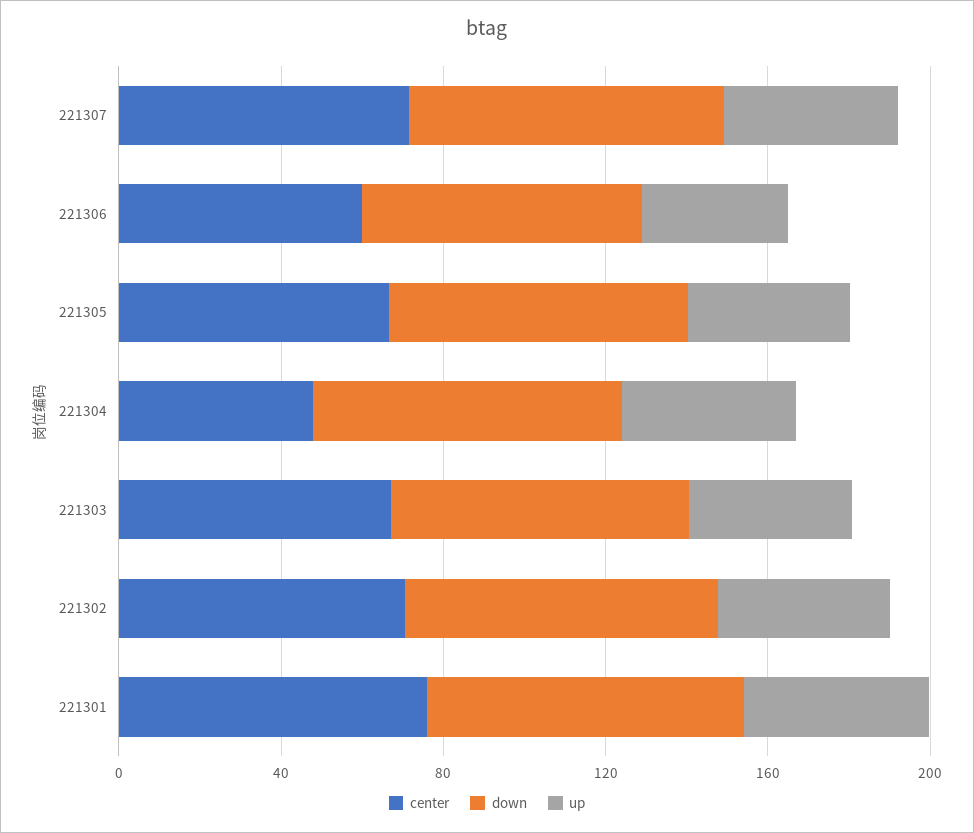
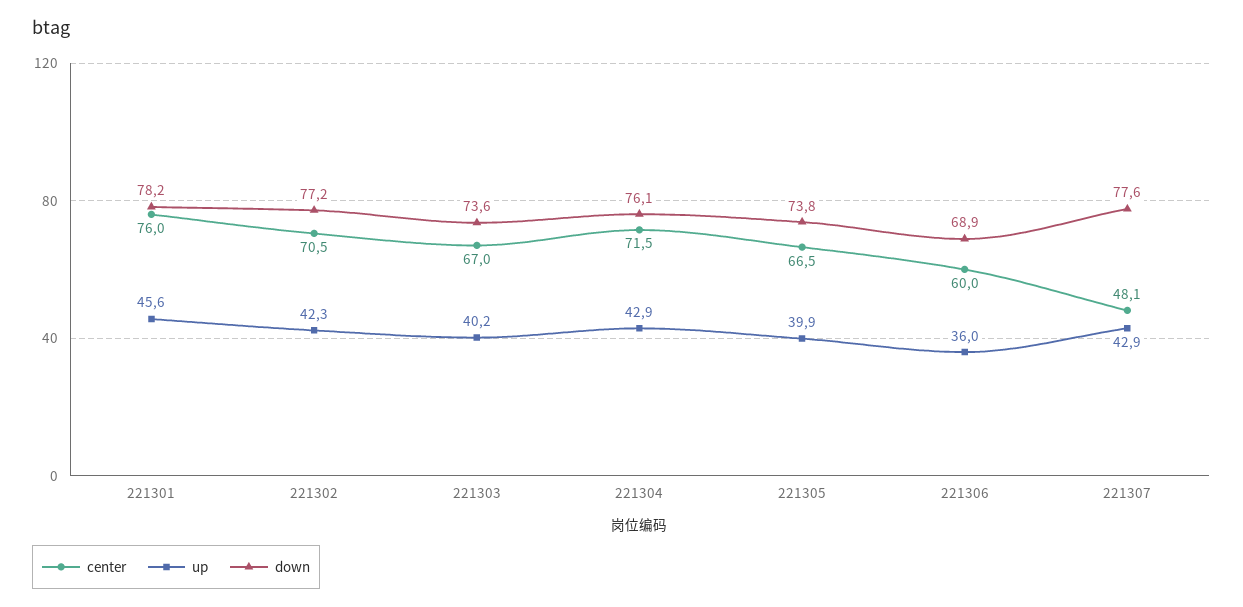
  {
    "center": {
-     "221307": 70,
+     "221307": 48.1,
      "221306": 60,
      "221305": 66.5,
-     "221304": 50,
+     "221304": 71.5,
      "221303": 67,
      "221302": 70.5,
      "221301": 76
    },
    "down": {
      "221307": 77.6,
      "221306": 68.9,
      "221305": 73.8,
      "221304": 76.1,
      "221303": 73.6,
      "221302": 77.2,
      "221301": 78.2
    },
    "up": {
      "221307": 42.9,
      "221306": 36,
      "221305": 39.9,
      "221304": 42.9,
      "221303": 40.2,
      "221302": 42.3,
      "221301": 45.6
    }
  }

